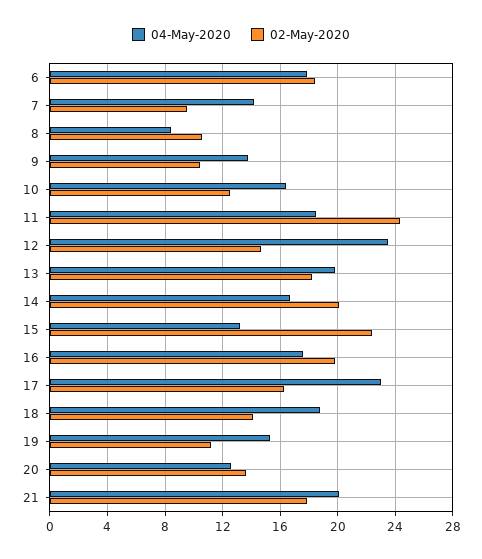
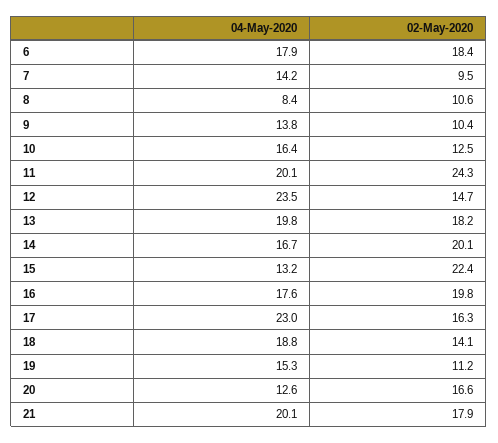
  {
    "04-May-2020": {
      "6": 17.9,
      "7": 14.2,
      "8": 8.4,
      "9": 13.8,
      "10": 16.4,
-     "11": 18.5,
+     "11": 20.1,
      "12": 23.5,
      "13": 19.8,
      "14": 16.7,
      "15": 13.2,
      "16": 17.6,
      "17": 23,
      "18": 18.8,
      "19": 15.3,
      "20": 12.6,
      "21": 20.1
    },
    "02-May-2020": {
      "6": 18.4,
      "7": 9.5,
      "8": 10.6,
      "9": 10.4,
      "10": 12.5,
      "11": 24.3,
      "12": 14.7,
      "13": 18.2,
      "14": 20.1,
      "15": 22.4,
      "16": 19.8,
      "17": 16.3,
      "18": 14.1,
      "19": 11.2,
-     "20": 13.5,
+     "20": 16.6,
      "21": 17.9
    }
  }

